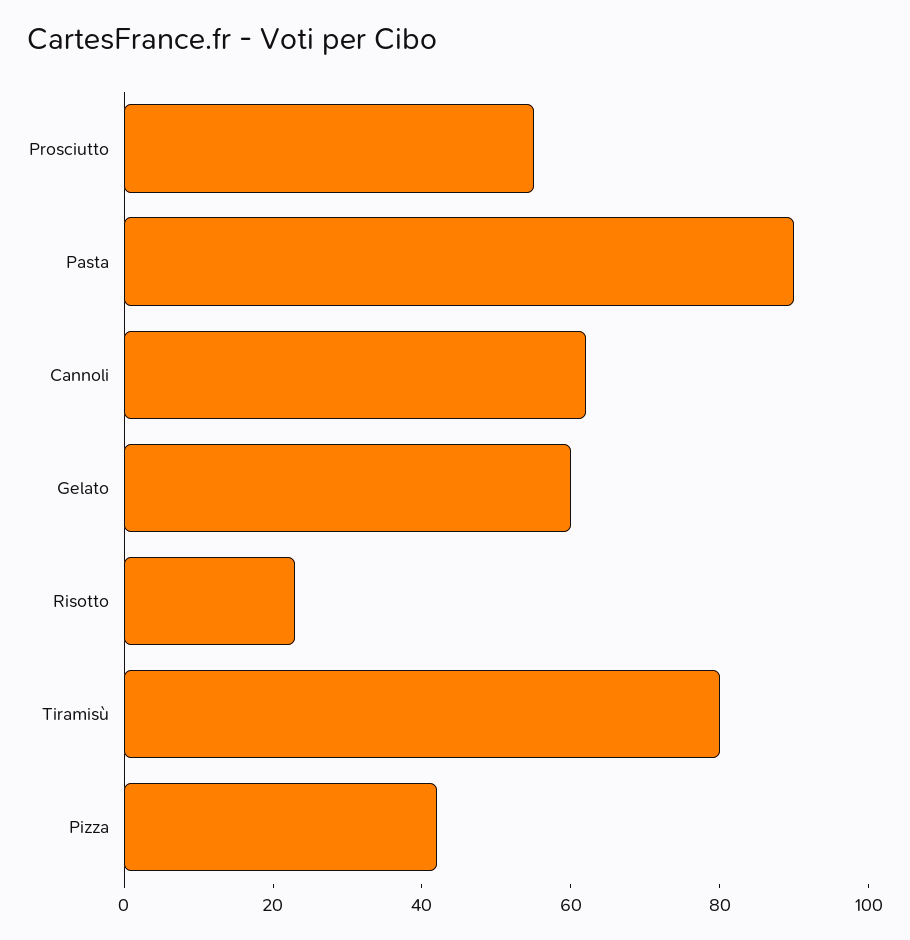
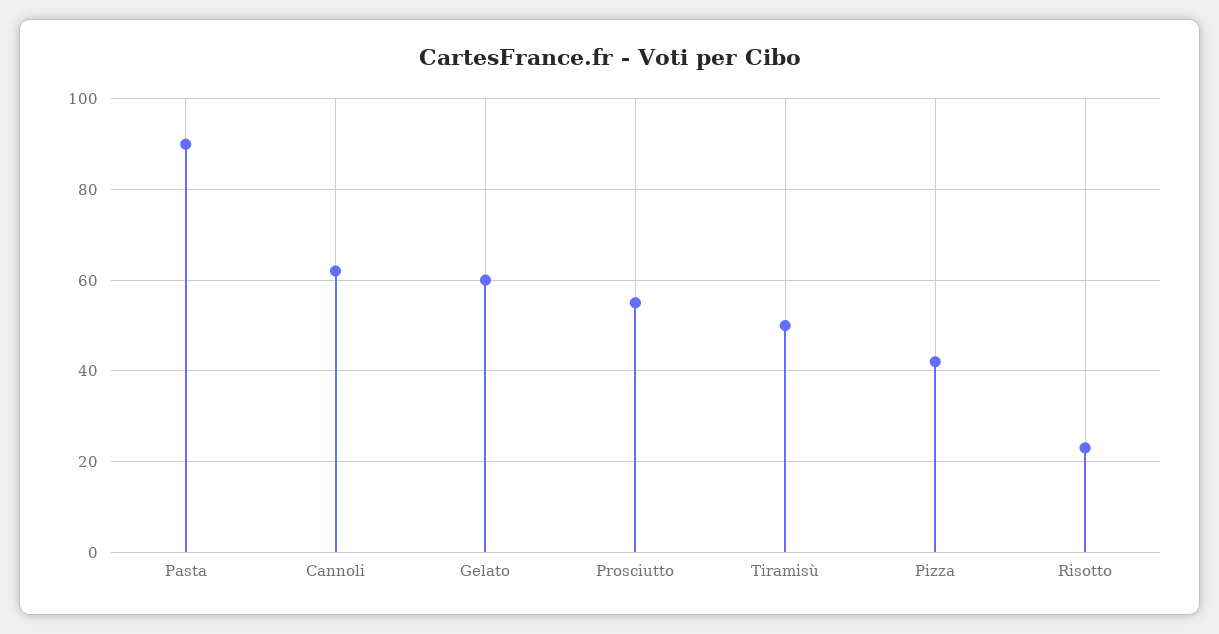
  {
    "Prosciutto": 55,
    "Pasta": 90,
    "Cannoli": 60,
    "Gelato": 60,
    "Risotto": 25,
-   "Tiramisù": 80,
+   "Tiramisù": 50,
    "Pizza": 40
  }

